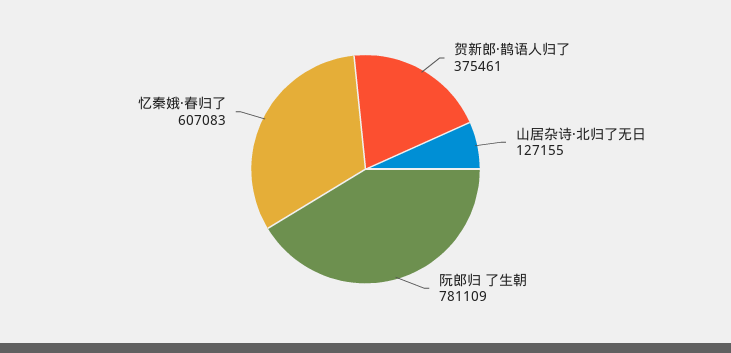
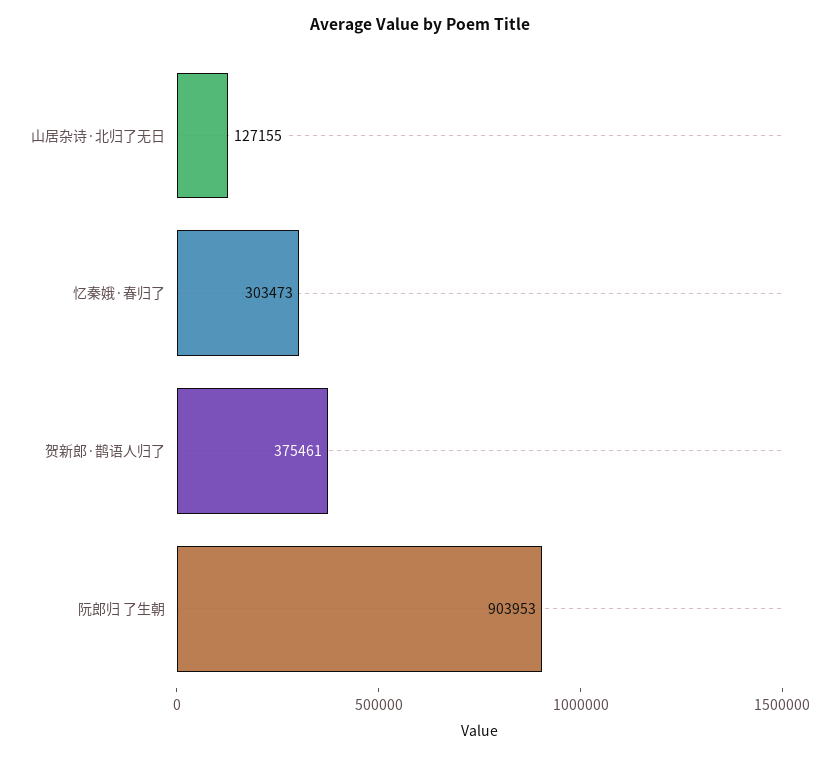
  {
    "贺新郎·鹊语人归了": 375461,
    "山居杂诗·北归了无日": 127155,
-   "阮郎归 了生朝": 781109,
+   "阮郎归 了生朝": 903953,
-   "忆秦娥·春归了": 607083
+   "忆秦娥·春归了": 303473
  }

